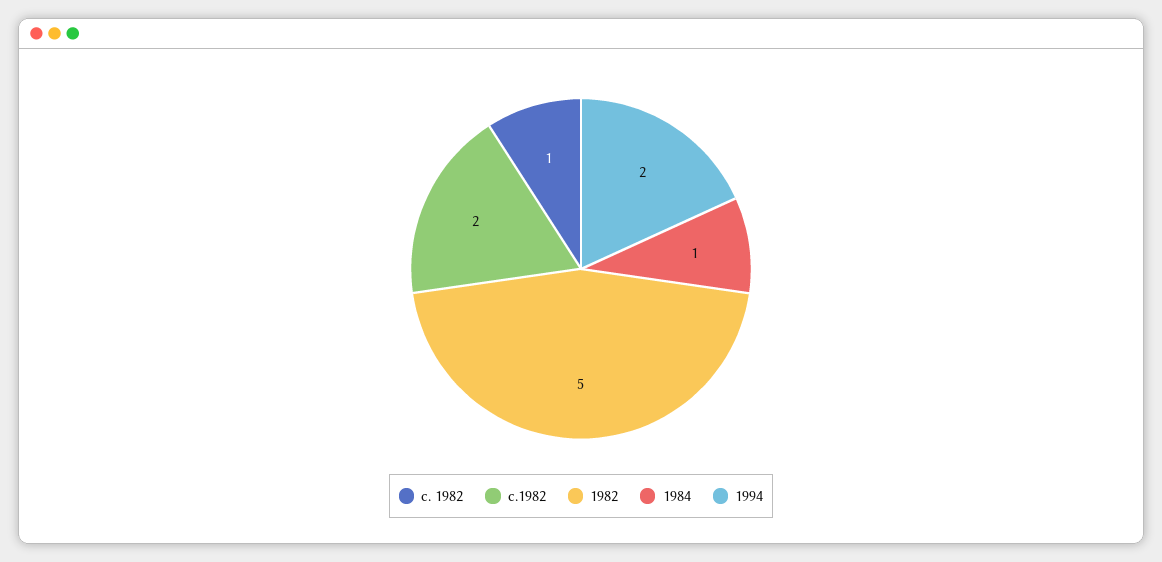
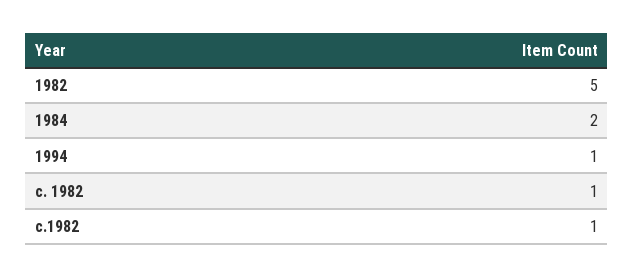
  {
    "c. 1982": 1,
-   "c.1982": 2,
+   "c.1982": 1,
    "1982": 5,
-   "1984": 1,
+   "1984": 2,
-   "1994": 2
+   "1994": 1
  }

